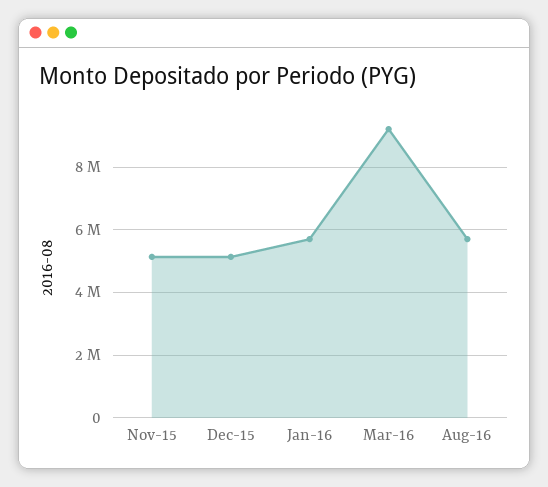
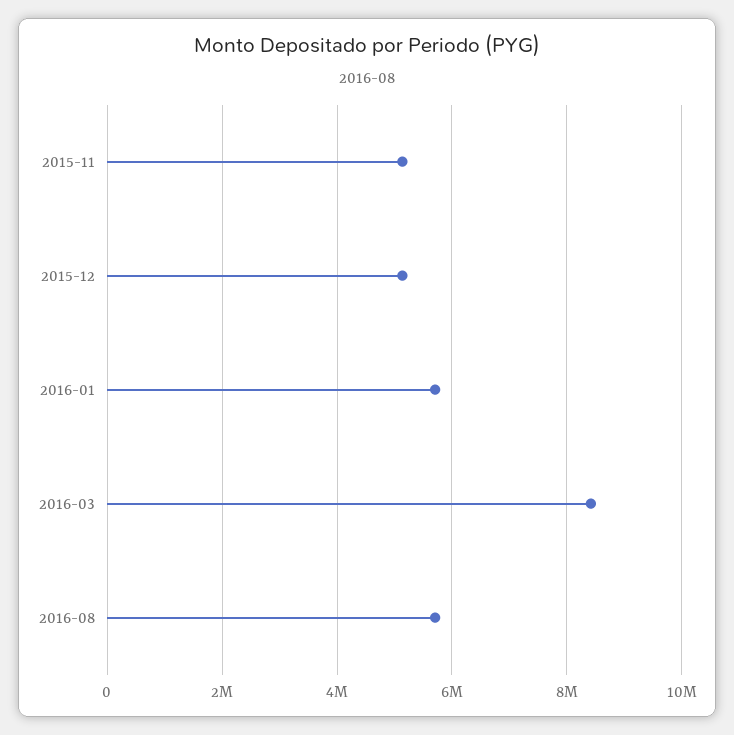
  {
    "Nov-15": 5200000,
    "Dec-15": 5200000,
    "Jan-16": 5800000,
-   "Mar-16": 9200000,
+   "Mar-16": 8400000,
    "Aug-16": 5800000
  }

